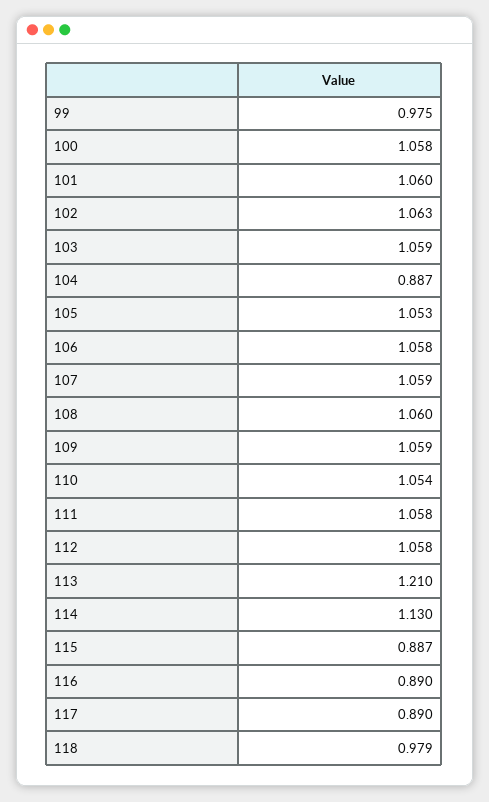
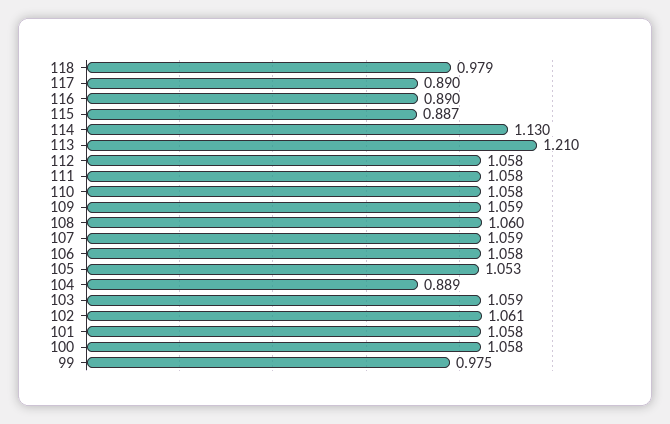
  {
    "99": 0.975,
    "100": 1.058,
-   "101": 1.06,
+   "101": 1.058,
-   "102": 1.063,
+   "102": 1.061,
    "103": 1.059,
-   "104": 0.887,
+   "104": 0.889,
    "105": 1.053,
    "106": 1.058,
    "107": 1.059,
    "108": 1.06,
    "109": 1.059,
-   "110": 1.054,
+   "110": 1.058,
    "111": 1.058,
    "112": 1.058,
    "113": 1.21,
    "114": 1.13,
    "115": 0.887,
    "116": 0.89,
    "117": 0.89,
    "118": 0.979
  }

